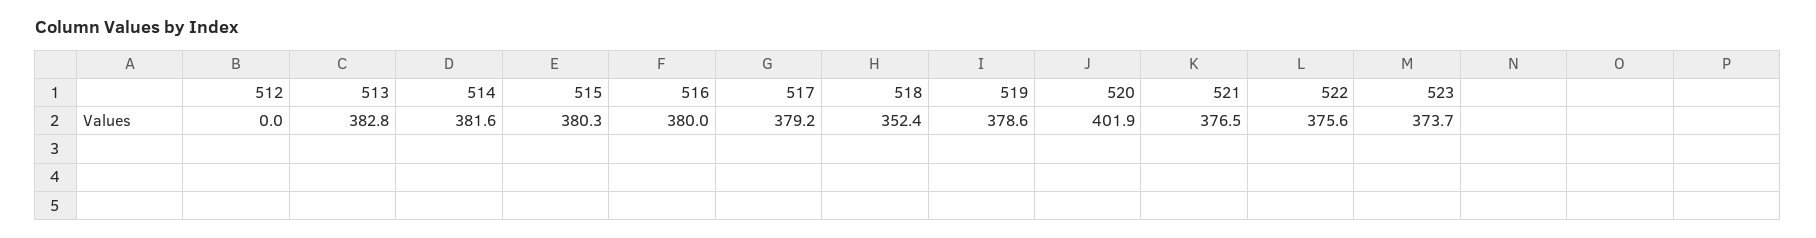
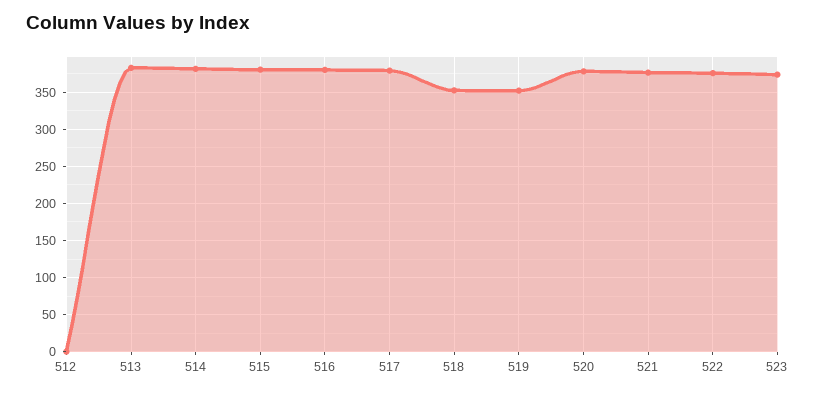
  {
    "512": 0,
    "513": 382.8,
    "514": 381.6,
    "515": 380.3,
    "516": 380,
    "517": 379.2,
    "518": 352.4,
-   "519": 378.6,
+   "519": 350,
-   "520": 401.9,
+   "520": 380,
    "521": 376.5,
    "522": 375.6,
    "523": 373.7
  }

